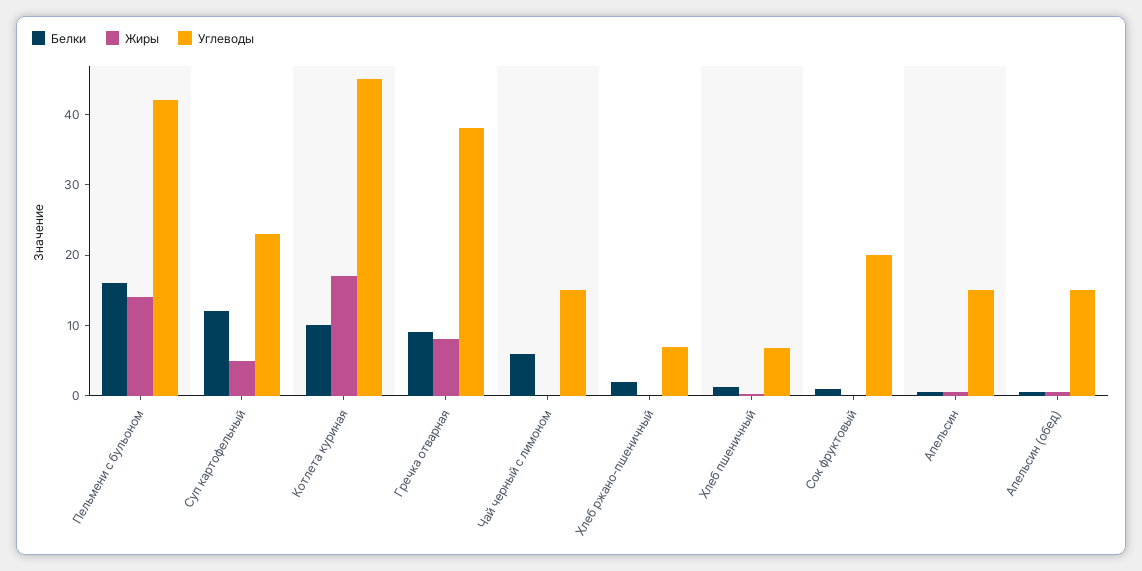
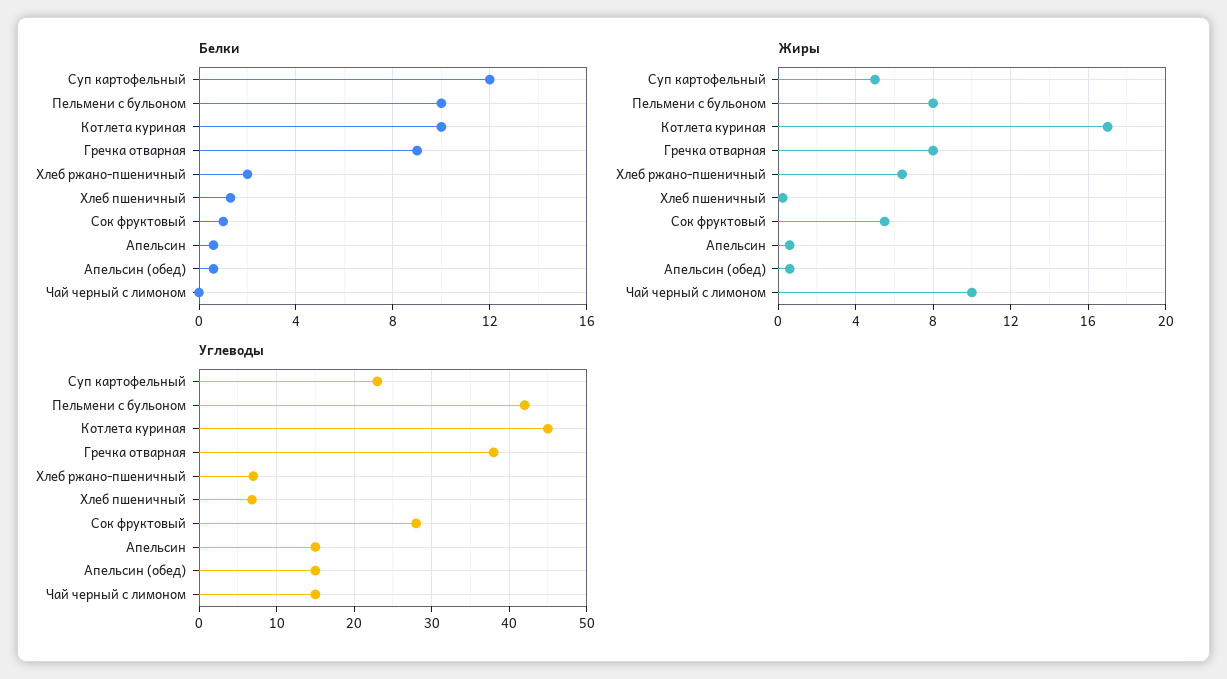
  {
    "Белки": {
-     "Пельмени с бульоном": 16,
+     "Пельмени с бульоном": 10,
      "Суп картофельный": 12,
      "Котлета куриная": 10,
      "Гречка отварная": 9,
-     "Чай черный с лимоном": 6,
+     "Чай черный с лимоном": 0,
      "Хлеб ржано-пшеничный": 2,
      "Хлеб пшеничный": 1.5,
      "Сок фруктовый": 1,
      "Апельсин": 0.5,
      "Апельсин (обед)": 0.5
    },
    "Жиры": {
-     "Пельмени с бульоном": 14,
+     "Пельмени с бульоном": 8,
      "Суп картофельный": 5,
      "Котлета куриная": 17,
      "Гречка отварная": 8,
-     "Чай черный с лимоном": 0,
+     "Чай черный с лимоном": 10,
-     "Хлеб ржано-пшеничный": 0,
+     "Хлеб ржано-пшеничный": 6.5,
      "Хлеб пшеничный": 0,
-     "Сок фруктовый": 0,
+     "Сок фруктовый": 5.5,
      "Апельсин": 0.5,
      "Апельсин (обед)": 0.5
    },
    "Углеводы": {
      "Пельмени с бульоном": 42,
      "Суп картофельный": 23,
      "Котлета куриная": 45,
      "Гречка отварная": 38,
      "Чай черный с лимоном": 15,
      "Хлеб ржано-пшеничный": 7,
      "Хлеб пшеничный": 7,
-     "Сок фруктовый": 20,
+     "Сок фруктовый": 28,
      "Апельсин": 15,
      "Апельсин (обед)": 15
    }
  }

